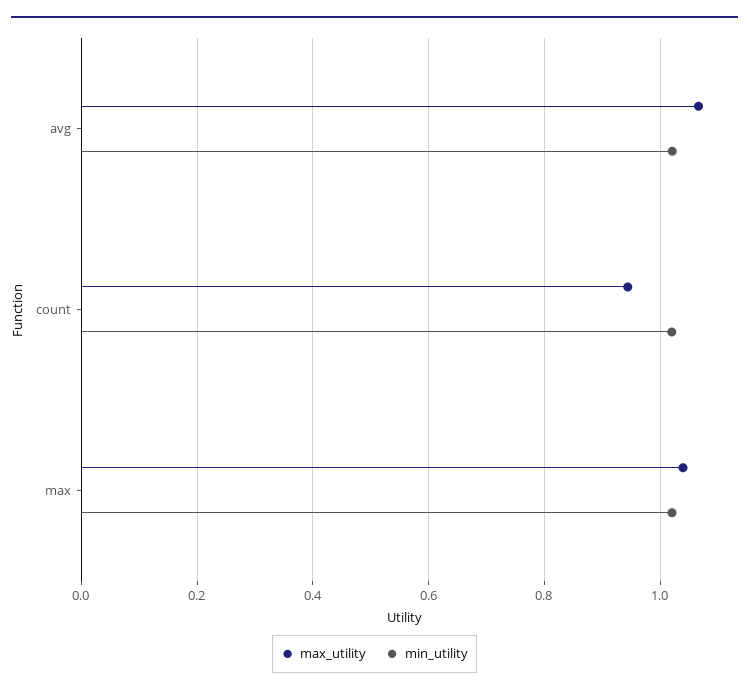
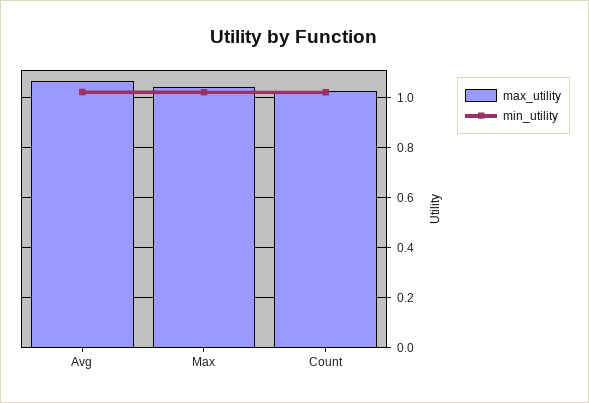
  {
    "max_utility": {
      "avg": 1.06,
-     "count": 0.94,
+     "count": 1.025,
      "max": 1.04
    },
    "min_utility": {
      "avg": 1.02,
      "count": 1.02,
      "max": 1.02
    }
  }

